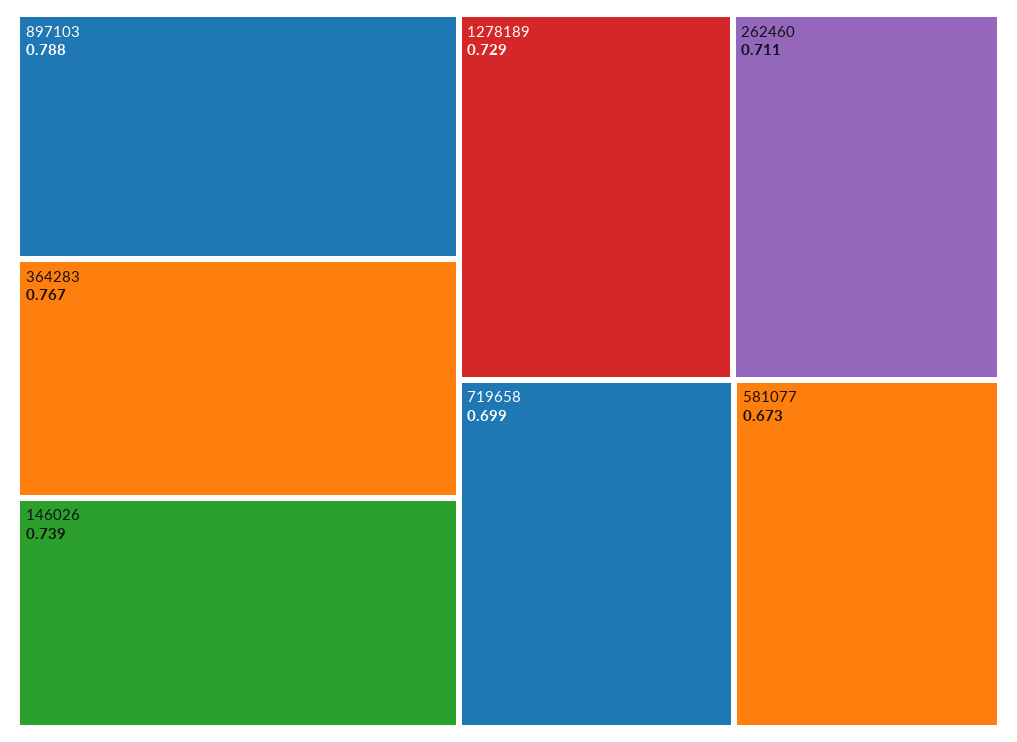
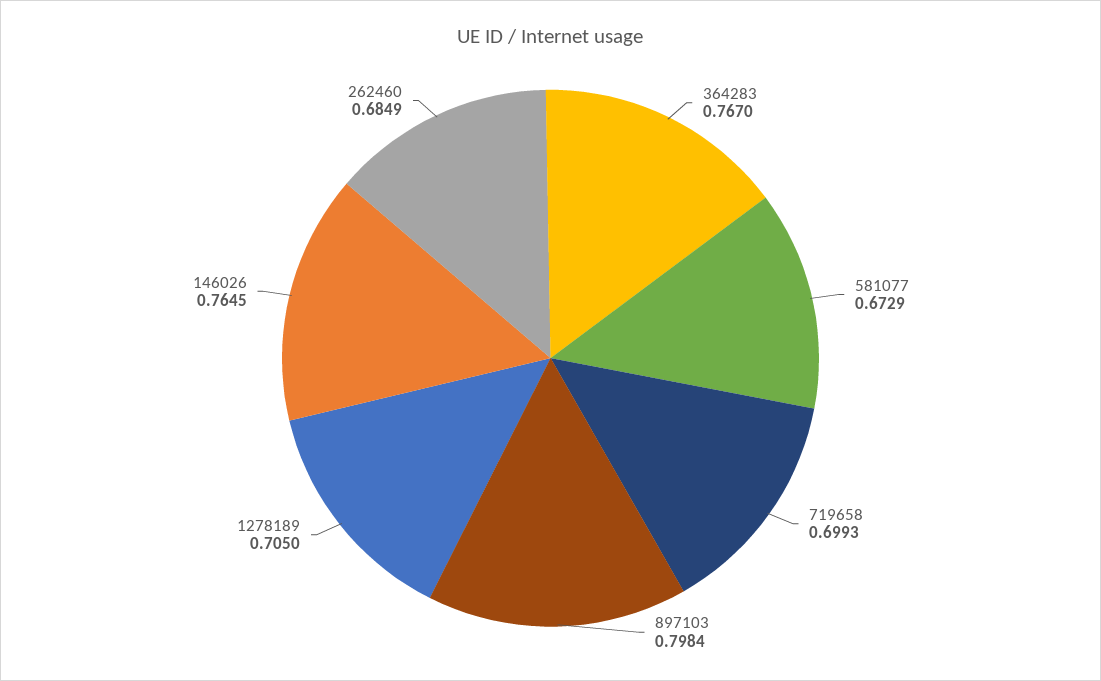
  {
-   "897103": 0.788,
+   "897103": 0.7984,
    "364283": 0.767,
-   "146026": 0.739,
+   "146026": 0.7645,
-   "1278189": 0.729,
+   "1278189": 0.705,
-   "262460": 0.711,
+   "262460": 0.6849,
    "719658": 0.6993,
    "581077": 0.6729
  }

